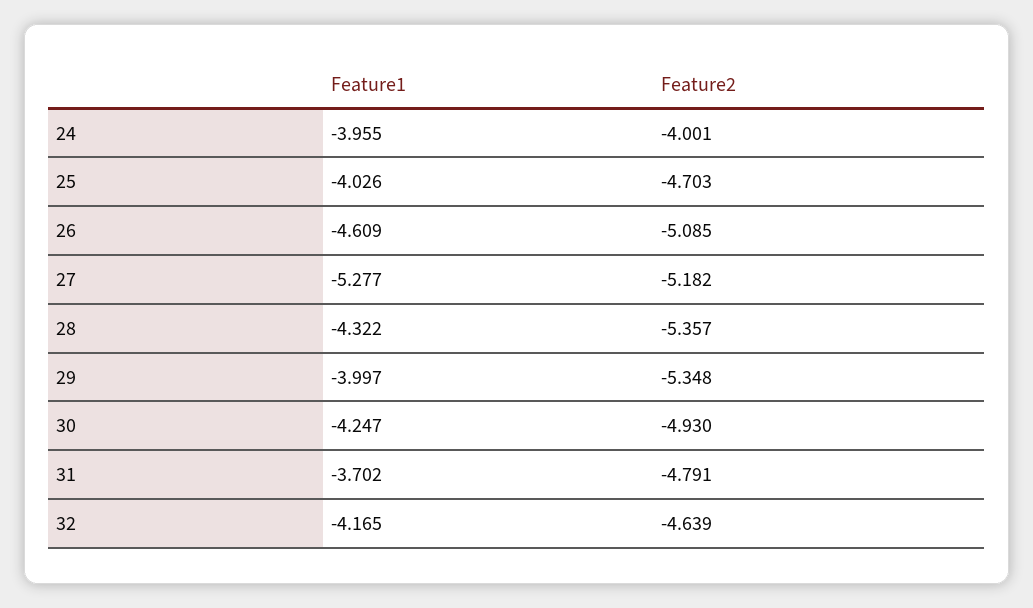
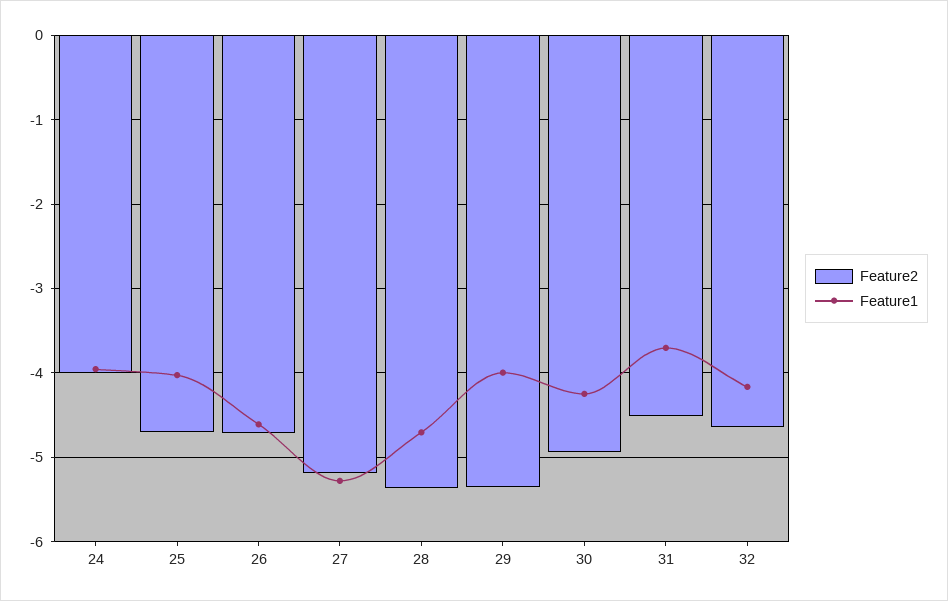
  {
    "Feature1": {
      "24": -3.955,
      "25": -4.026,
      "26": -4.609,
      "27": -5.277,
-     "28": -4.322,
+     "28": -4.7,
      "29": -3.997,
      "30": -4.247,
      "31": -3.702,
      "32": -4.165
    },
    "Feature2": {
      "24": -4.001,
      "25": -4.703,
-     "26": -5.085,
+     "26": -4.7,
      "27": -5.182,
      "28": -5.357,
      "29": -5.348,
      "30": -4.93,
-     "31": -4.791,
+     "31": -4.5,
      "32": -4.639
    }
  }

